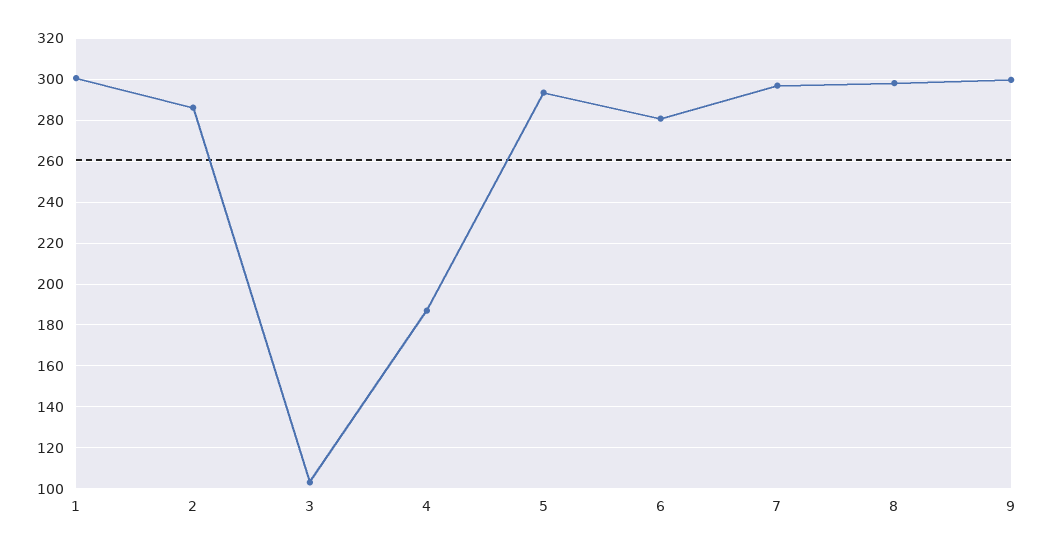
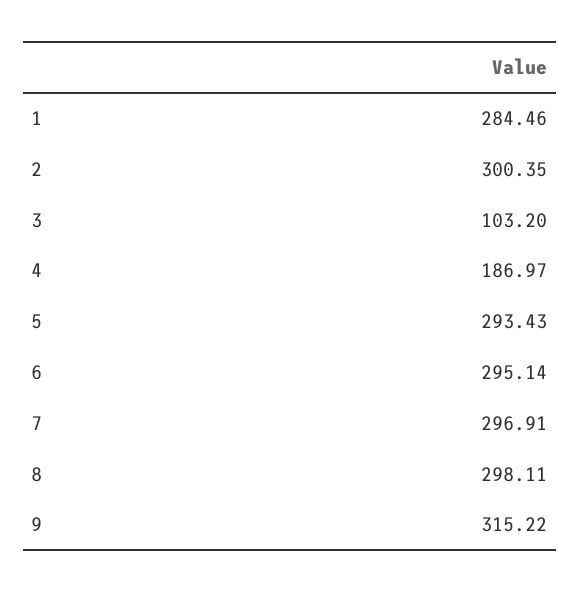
  {
-   "1": 300,
+   "1": 284.46,
-   "2": 285,
+   "2": 300.35,
    "3": 103.2,
    "4": 186.97,
    "5": 293.43,
-   "6": 280,
+   "6": 295.14,
    "7": 296.91,
    "8": 298.11,
-   "9": 300
+   "9": 315.22
  }

